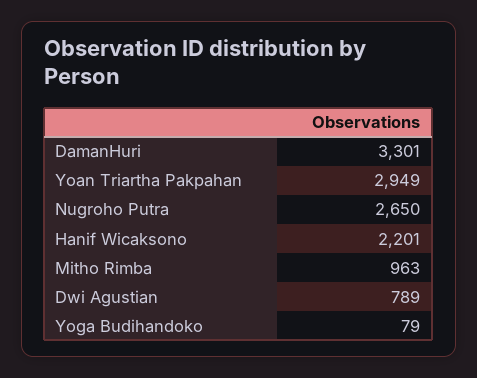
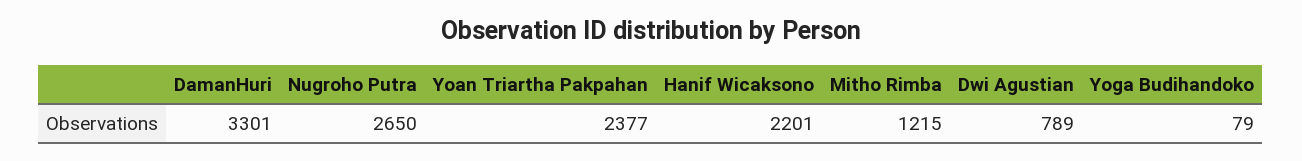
  {
    "DamanHuri": 3301,
-   "Yoan Triartha Pakpahan": 2949,
+   "Yoan Triartha Pakpahan": 2377,
    "Nugroho Putra": 2650,
    "Hanif Wicaksono": 2201,
-   "Mitho Rimba": 963,
+   "Mitho Rimba": 1215,
    "Dwi Agustian": 789,
    "Yoga Budihandoko": 79
  }

